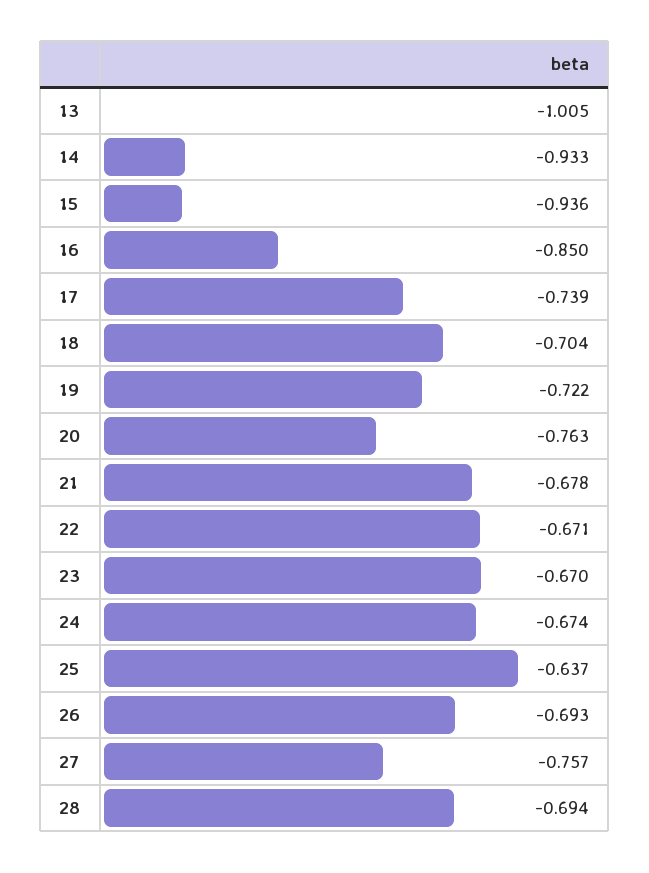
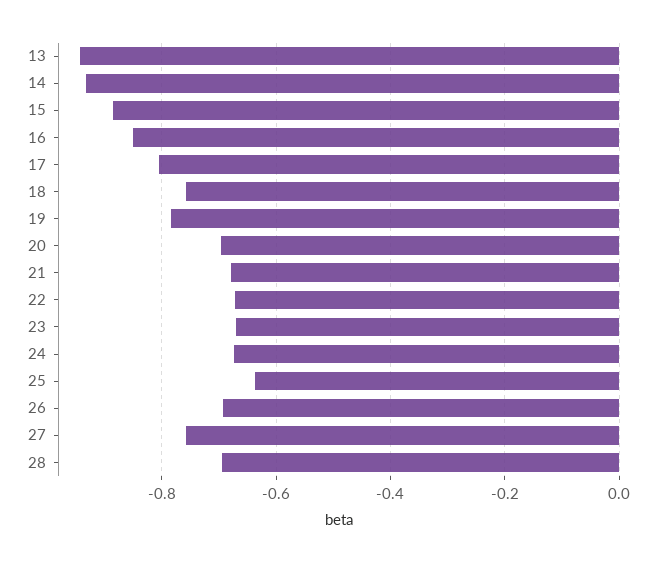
  {
-   "13": -1.005,
+   "13": -0.94,
    "14": -0.933,
-   "15": -0.936,
+   "15": -0.88,
    "16": -0.85,
-   "17": -0.739,
+   "17": -0.8,
-   "18": -0.704,
+   "18": -0.76,
-   "19": -0.722,
+   "19": -0.78,
-   "20": -0.763,
+   "20": -0.7,
    "21": -0.678,
    "22": -0.671,
    "23": -0.67,
    "24": -0.674,
    "25": -0.637,
    "26": -0.693,
    "27": -0.757,
    "28": -0.694
  }

